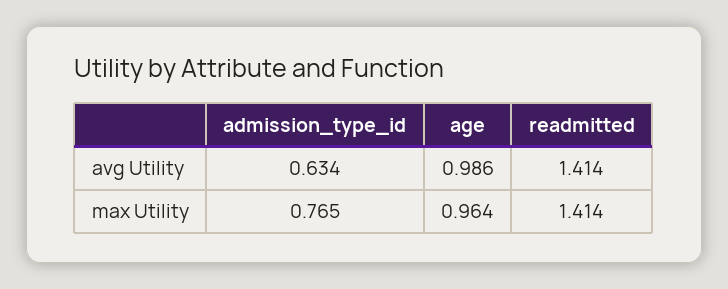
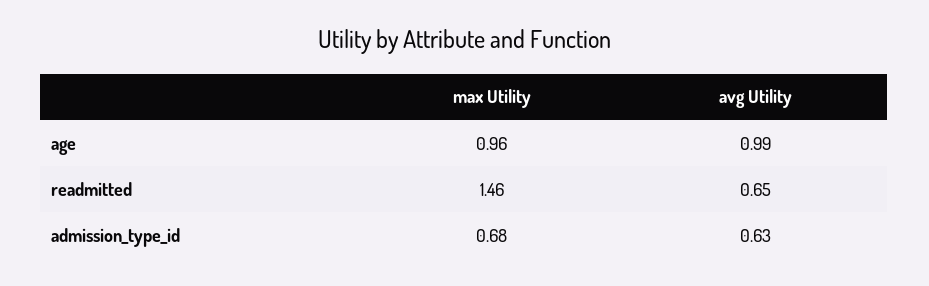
  {
    "admission_type_id": {
      "avg Utility": 0.634,
-     "max Utility": 0.765
+     "max Utility": 0.68
    },
    "age": {
      "avg Utility": 0.986,
      "max Utility": 0.964
    },
    "readmitted": {
-     "avg Utility": 1.414,
+     "avg Utility": 0.65,
-     "max Utility": 1.414
+     "max Utility": 1.46
    }
  }

